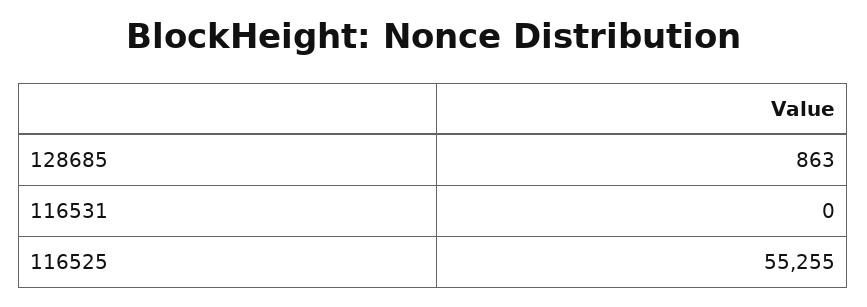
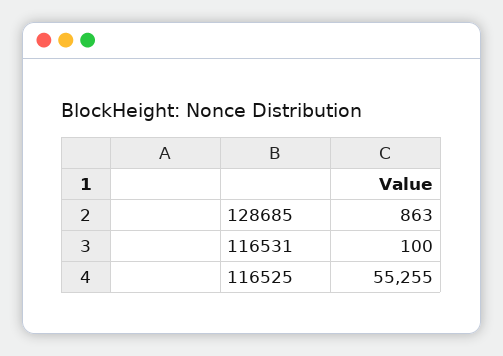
  {
    "128685": 863,
-   "116531": 0,
+   "116531": 100,
    "116525": 55255
  }

